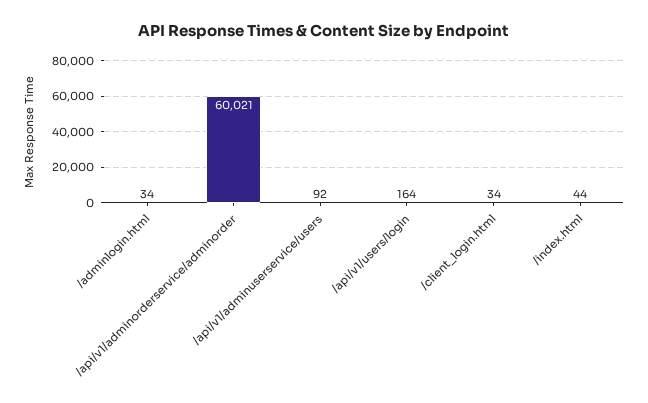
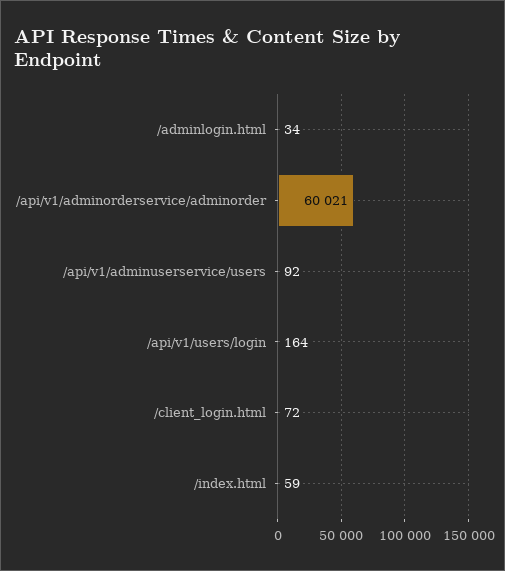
  {
    "/adminlogin.html": 34,
    "/api/v1/adminorderservice/adminorder": 60021,
    "/api/v1/adminuserservice/users": 92,
    "/api/v1/users/login": 164,
-   "/client_login.html": 34,
+   "/client_login.html": 72,
-   "/index.html": 44
+   "/index.html": 59
  }

